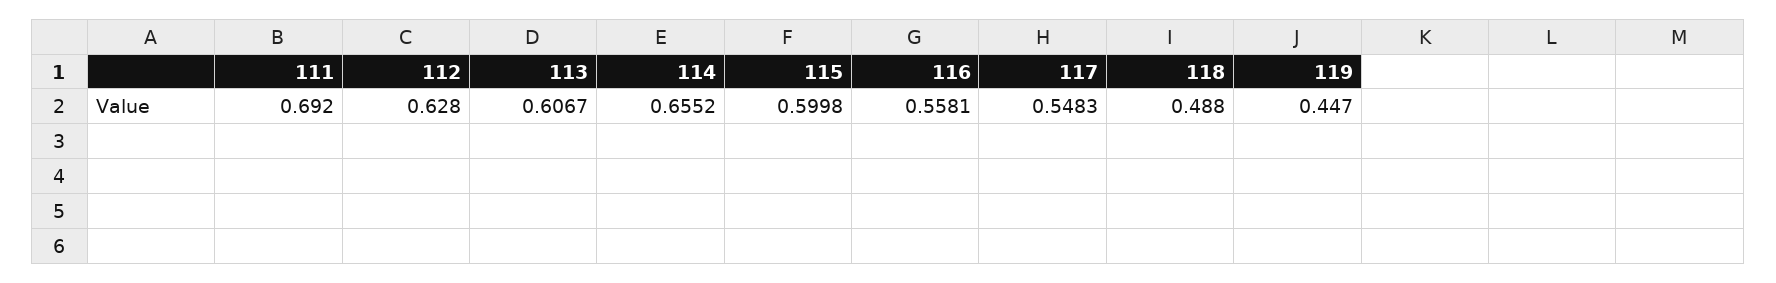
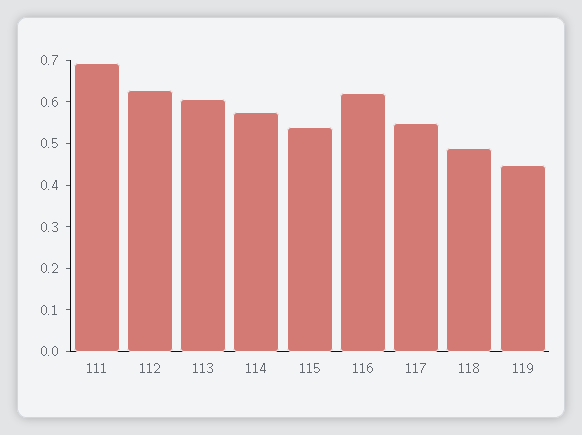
  {
    "111": 0.692,
    "112": 0.628,
    "113": 0.6067,
-   "114": 0.6552,
+   "114": 0.58,
-   "115": 0.5998,
+   "115": 0.54,
-   "116": 0.5581,
+   "116": 0.62,
    "117": 0.5483,
    "118": 0.488,
    "119": 0.447
  }

